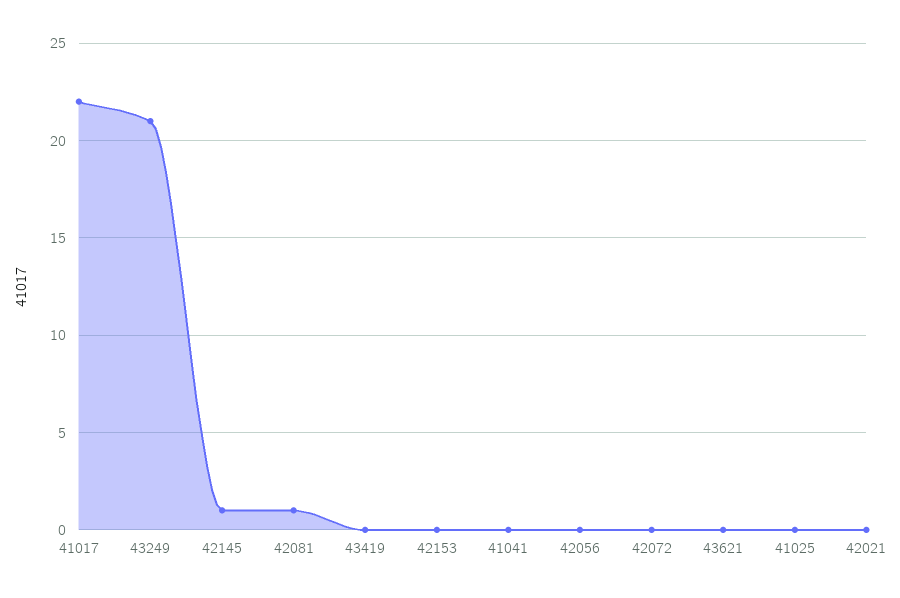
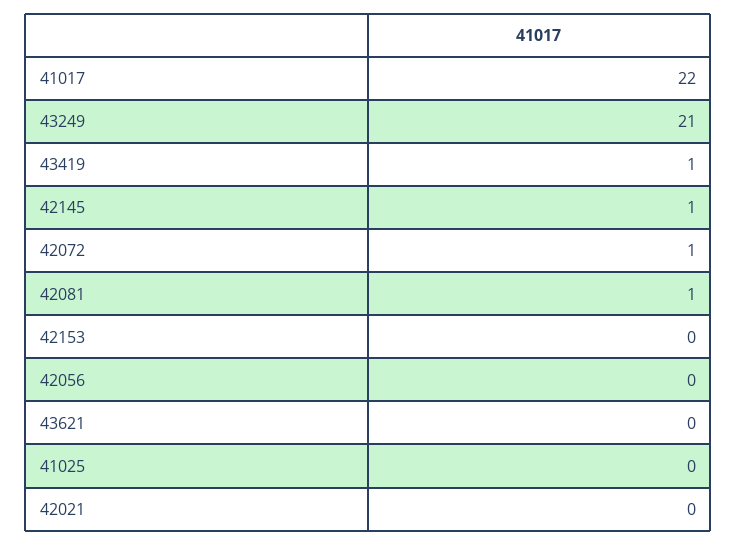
  {
    "41017": 22,
    "43249": 21,
    "42145": 1,
    "42081": 1,
-   "43419": 0,
+   "43419": 1,
    "42153": 0,
-   "41041": 0,
    "42056": 0,
-   "42072": 0,
+   "42072": 1,
    "43621": 0,
    "41025": 0,
    "42021": 0
  }

